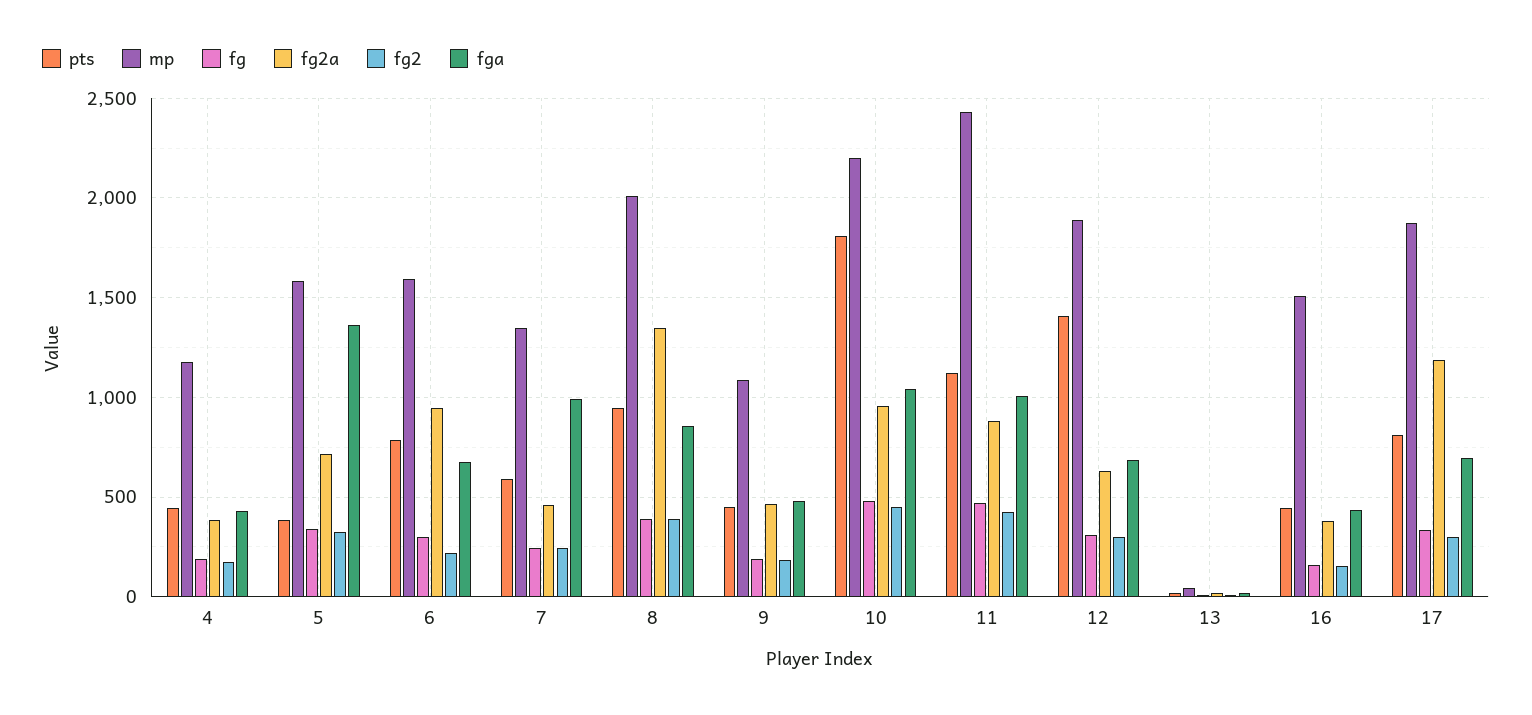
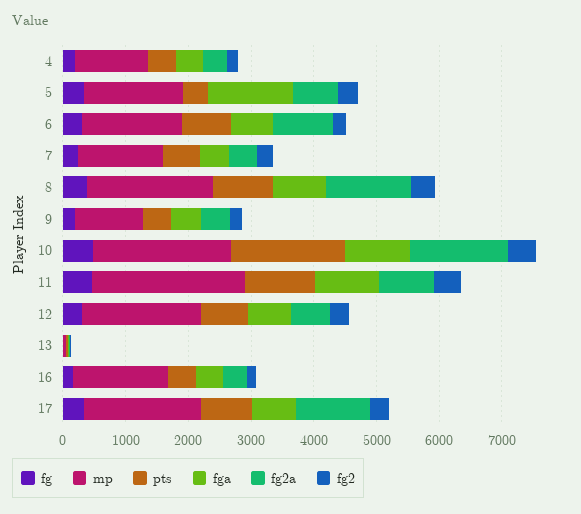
  {
    "pts": {
      "4": 450,
      "5": 400,
      "6": 800,
      "7": 600,
      "8": 950,
      "9": 450,
      "10": 1800,
      "11": 1100,
-     "12": 1400,
+     "12": 800,
      "13": 0,
      "16": 450,
      "17": 800
    },
    "mp": {
      "4": 1200,
      "5": 1600,
      "6": 1600,
      "7": 1350,
      "8": 2000,
      "9": 1100,
      "10": 2200,
      "11": 2450,
      "12": 1900,
      "13": 50,
      "16": 1500,
      "17": 1900
    },
    "fg": {
      "4": 200,
      "5": 350,
      "6": 300,
      "7": 250,
      "8": 400,
      "9": 200,
      "10": 500,
      "11": 450,
      "12": 300,
      "13": 0,
      "16": 150,
      "17": 350
    },
    "fg2a": {
      "4": 400,
      "5": 700,
      "6": 950,
      "7": 450,
      "8": 1350,
      "9": 450,
-     "10": 950,
+     "10": 1600,
      "11": 900,
      "12": 650,
      "13": 0,
      "16": 400,
      "17": 1200
    },
    "fg2": {
      "4": 150,
      "5": 300,
      "6": 200,
      "7": 250,
      "8": 400,
      "9": 200,
      "10": 450,
      "11": 450,
      "12": 300,
      "13": 0,
      "16": 150,
      "17": 300
    },
    "fga": {
      "4": 450,
      "5": 1350,
      "6": 700,
-     "7": 1000,
+     "7": 400,
      "8": 850,
      "9": 500,
      "10": 1050,
      "11": 1000,
      "12": 700,
      "13": 0,
      "16": 450,
      "17": 700
    }
  }

